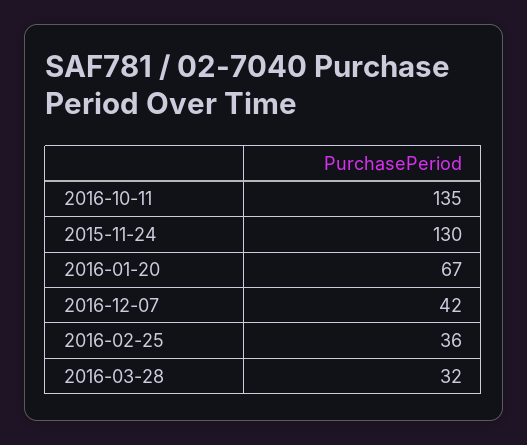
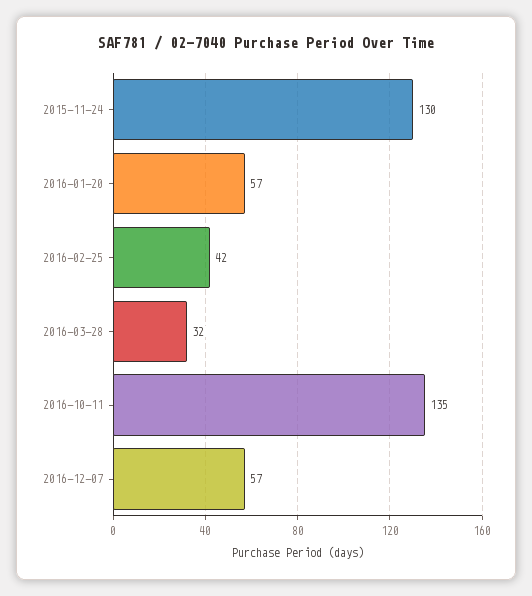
  {
    "2016-10-11": 135,
    "2015-11-24": 130,
-   "2016-01-20": 67,
+   "2016-01-20": 57,
-   "2016-12-07": 42,
+   "2016-12-07": 57,
-   "2016-02-25": 36,
+   "2016-02-25": 42,
    "2016-03-28": 32
  }

